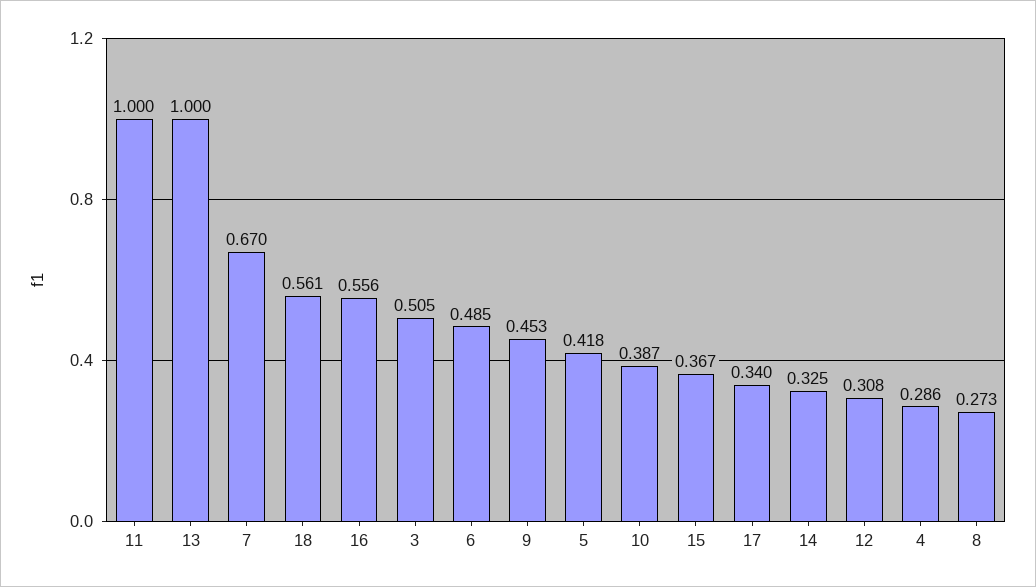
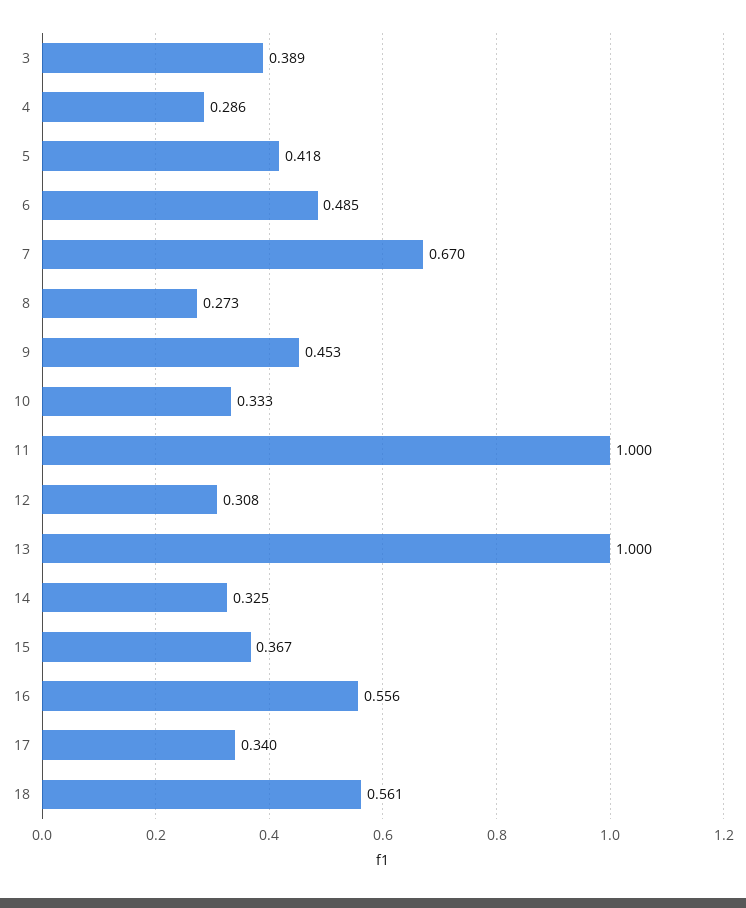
  {
    "11": 1,
    "13": 1,
    "7": 0.67,
    "18": 0.561,
    "16": 0.556,
-   "3": 0.505,
+   "3": 0.389,
    "6": 0.485,
    "9": 0.453,
    "5": 0.418,
-   "10": 0.387,
+   "10": 0.333,
    "15": 0.367,
    "17": 0.34,
    "14": 0.325,
    "12": 0.308,
    "4": 0.286,
    "8": 0.273
  }

